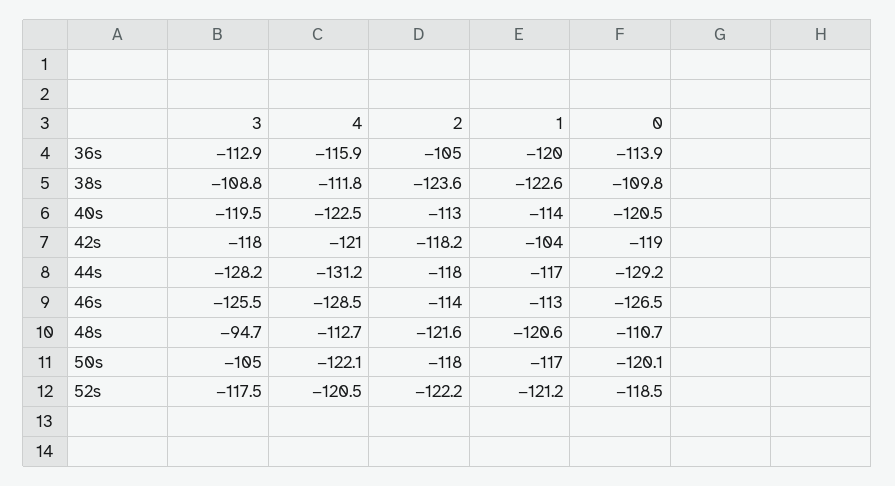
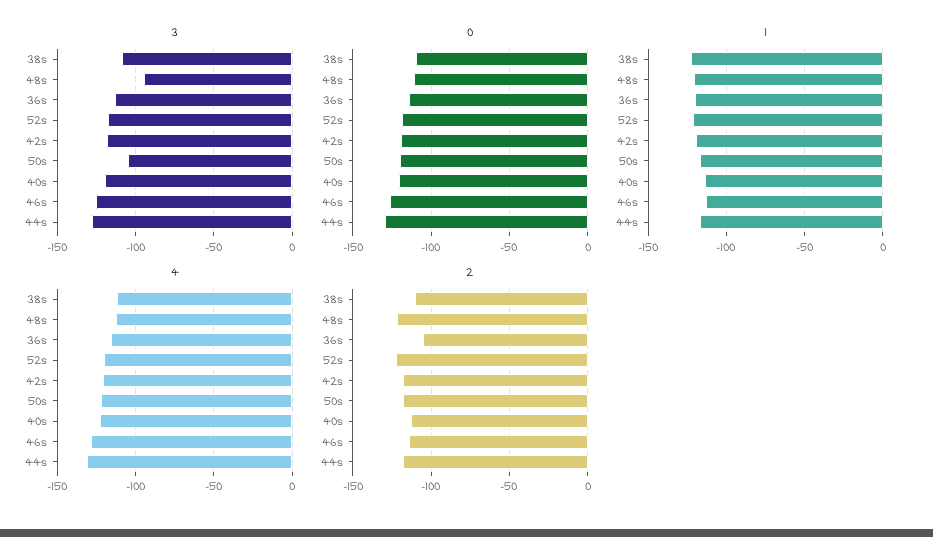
  {
    "3": {
      "36s": -112.9,
      "38s": -108.8,
      "40s": -119.5,
      "42s": -118,
      "44s": -128.2,
      "46s": -125.5,
      "48s": -94.7,
      "50s": -105,
      "52s": -117.5
    },
    "4": {
      "36s": -115.9,
      "38s": -111.8,
      "40s": -122.5,
      "42s": -121,
      "44s": -131.2,
      "46s": -128.5,
      "48s": -112.7,
      "50s": -122.1,
      "52s": -120.5
    },
    "2": {
      "36s": -105,
-     "38s": -123.6,
+     "38s": -110,
      "40s": -113,
      "42s": -118.2,
      "44s": -118,
      "46s": -114,
      "48s": -121.6,
      "50s": -118,
      "52s": -122.2
    },
    "1": {
      "36s": -120,
      "38s": -122.6,
      "40s": -114,
-     "42s": -104,
+     "42s": -120,
      "44s": -117,
      "46s": -113,
      "48s": -120.6,
      "50s": -117,
      "52s": -121.2
    },
    "0": {
      "36s": -113.9,
      "38s": -109.8,
      "40s": -120.5,
      "42s": -119,
      "44s": -129.2,
      "46s": -126.5,
      "48s": -110.7,
      "50s": -120.1,
      "52s": -118.5
    }
  }

